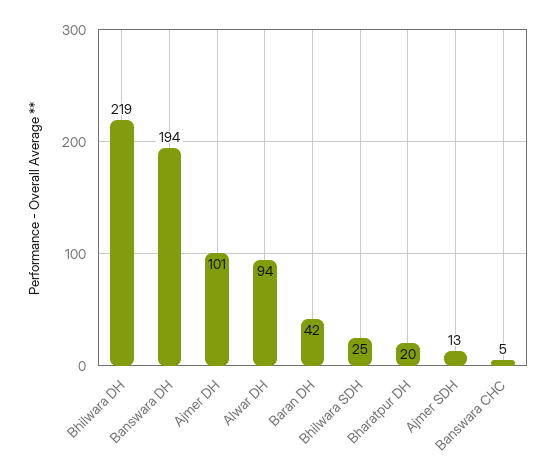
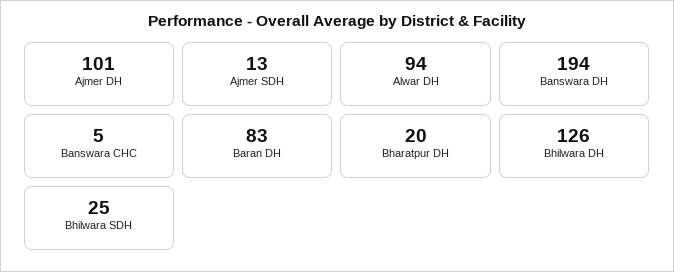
  {
-   "Bhilwara DH": 219,
+   "Bhilwara DH": 126,
    "Banswara DH": 194,
    "Ajmer DH": 101,
    "Alwar DH": 94,
-   "Baran DH": 42,
+   "Baran DH": 83,
    "Bhilwara SDH": 25,
    "Bharatpur DH": 20,
    "Ajmer SDH": 13,
    "Banswara CHC": 5
  }

